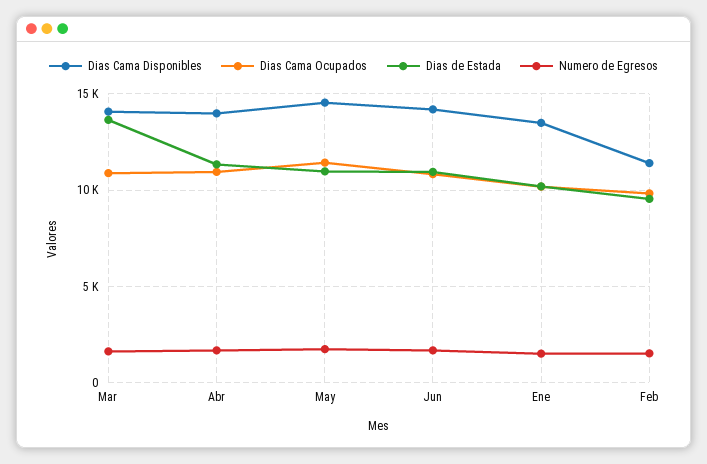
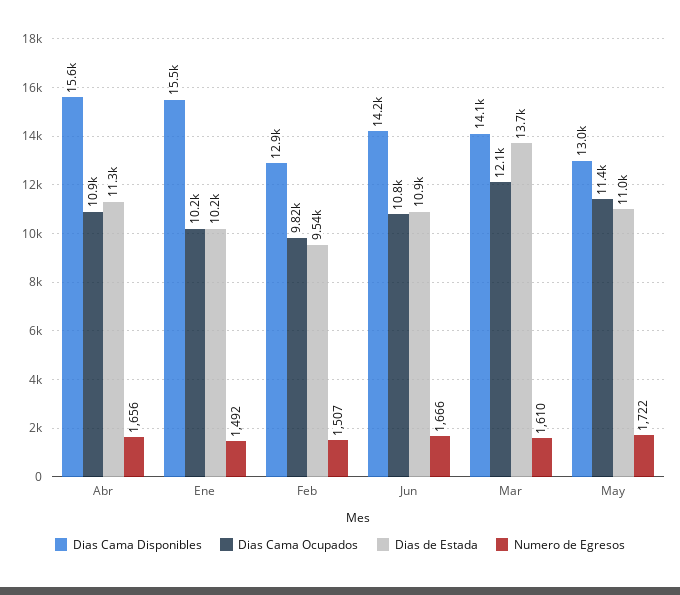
  {
    "Dias Cama Disponibles": {
      "Mar": 14100,
-     "Abr": 14000,
+     "Abr": 15600,
-     "May": 14500,
+     "May": 13000,
      "Jun": 14200,
-     "Ene": 13500,
+     "Ene": 15500,
-     "Feb": 11500
+     "Feb": 12900
    },
    "Dias Cama Ocupados": {
-     "Mar": 11000,
+     "Mar": 12100,
      "Abr": 10900,
      "May": 11400,
      "Jun": 10800,
      "Ene": 10200,
      "Feb": 9820
    },
    "Dias de Estada": {
      "Mar": 13700,
      "Abr": 11300,
      "May": 11000,
      "Jun": 10900,
      "Ene": 10200,
      "Feb": 9540
    },
    "Numero de Egresos": {
      "Mar": 1610,
      "Abr": 1656,
      "May": 1722,
      "Jun": 1666,
      "Ene": 1492,
      "Feb": 1507
    }
  }

